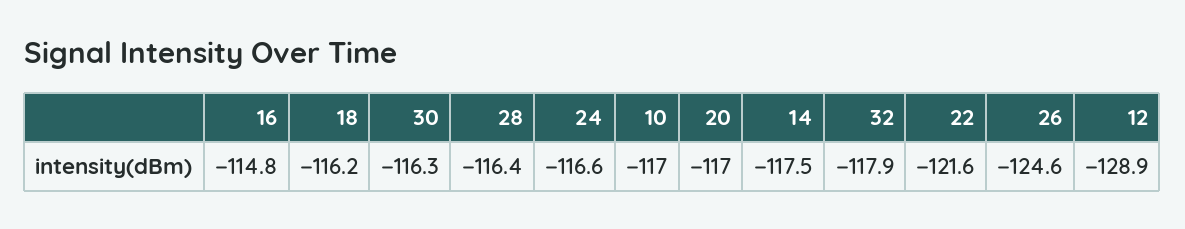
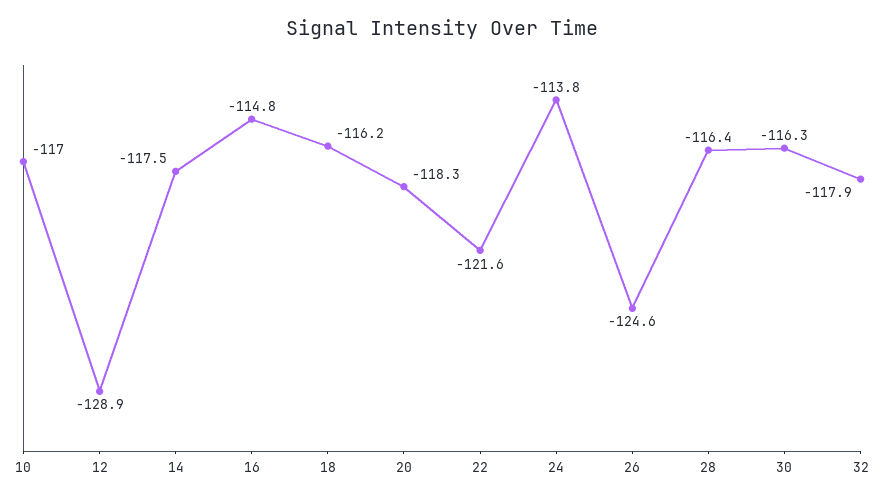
  {
    "16": -114.8,
    "18": -116.2,
    "30": -116.3,
    "28": -116.4,
-   "24": -116.6,
+   "24": -113.8,
    "10": -117,
-   "20": -117,
+   "20": -118.3,
    "14": -117.5,
    "32": -117.9,
    "22": -121.6,
    "26": -124.6,
    "12": -128.9
  }

